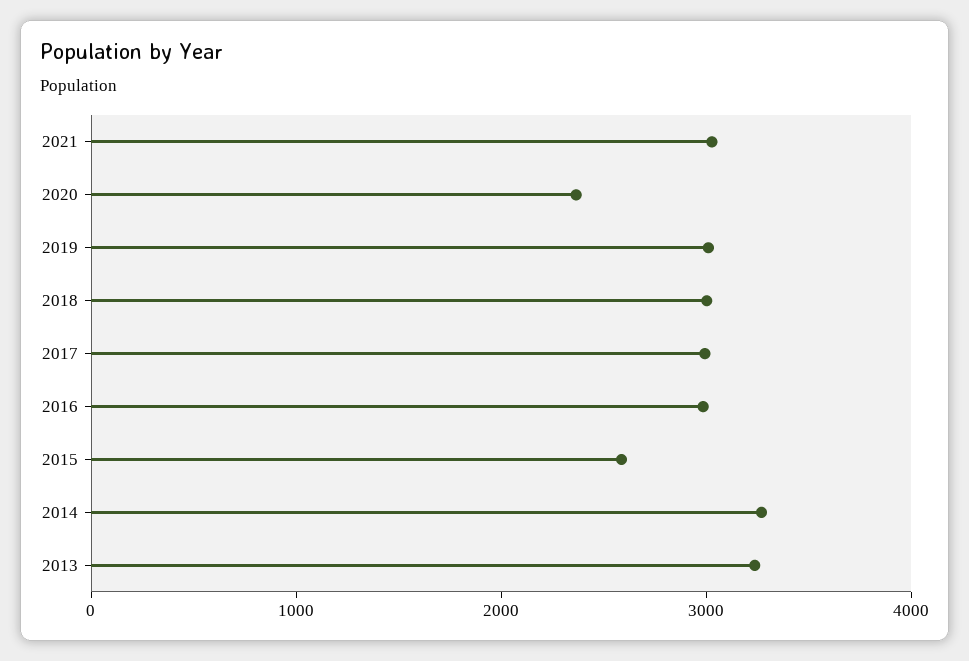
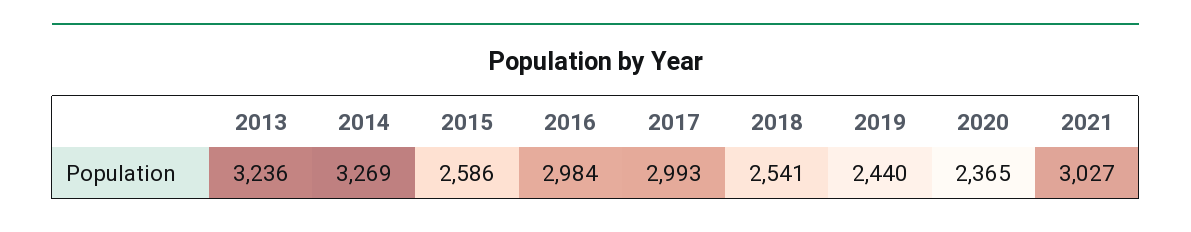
  {
    "2021": 3027,
    "2020": 2365,
-   "2019": 3000,
+   "2019": 2440,
-   "2018": 3000,
+   "2018": 2541,
    "2017": 2993,
    "2016": 2984,
    "2015": 2586,
    "2014": 3269,
    "2013": 3236
  }

